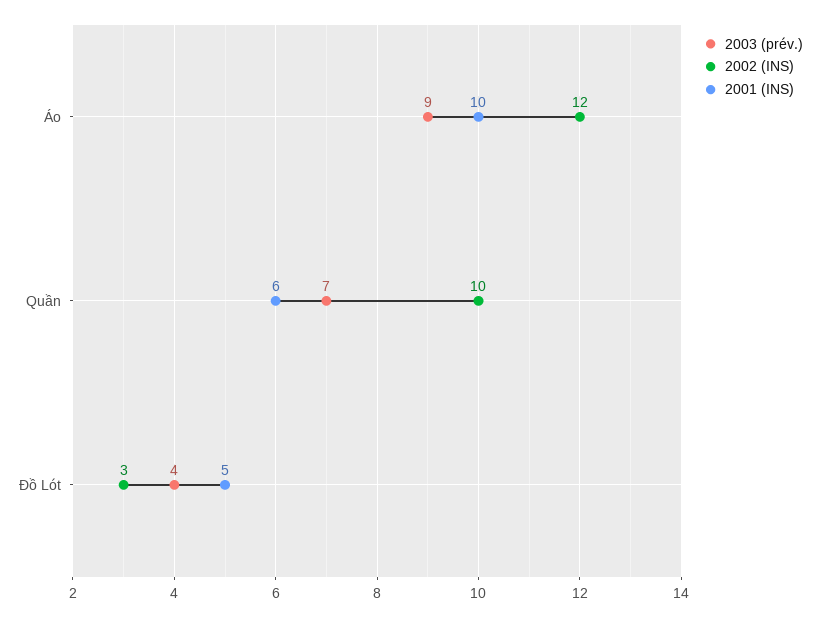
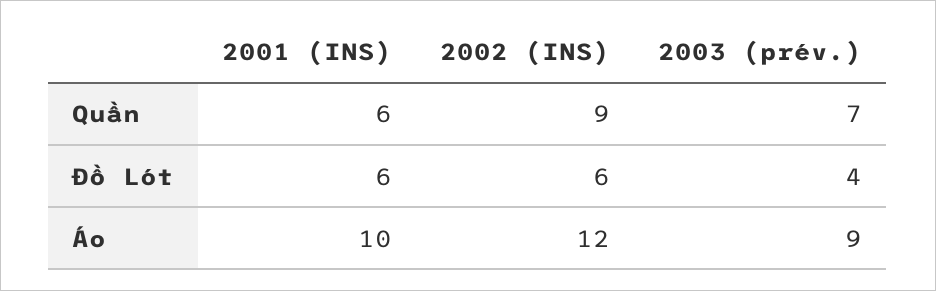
  {
    "2003 (prév.)": {
      "Áo": 9,
      "Quần": 7,
      "Đồ Lót": 4
    },
    "2002 (INS)": {
      "Áo": 12,
-     "Quần": 10,
+     "Quần": 9,
-     "Đồ Lót": 3
+     "Đồ Lót": 6
    },
    "2001 (INS)": {
      "Áo": 10,
      "Quần": 6,
-     "Đồ Lót": 5
+     "Đồ Lót": 6
    }
  }

